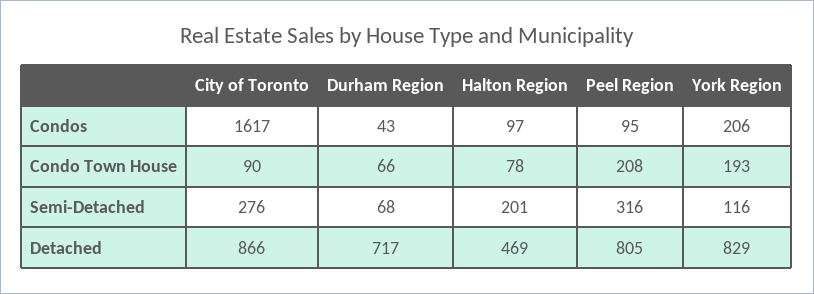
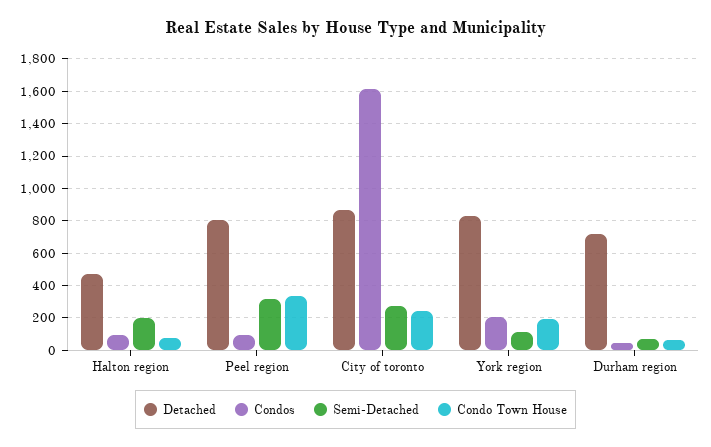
  {
    "Condos": {
      "City of Toronto": 1617,
      "Durham Region": 43,
      "Halton Region": 97,
      "Peel Region": 95,
      "York Region": 206
    },
    "Condo Town House": {
-     "City of Toronto": 90,
+     "City of Toronto": 250,
      "Durham Region": 66,
      "Halton Region": 78,
-     "Peel Region": 208,
+     "Peel Region": 350,
      "York Region": 193
    },
    "Semi-Detached": {
      "City of Toronto": 276,
      "Durham Region": 68,
      "Halton Region": 201,
      "Peel Region": 316,
      "York Region": 116
    },
    "Detached": {
      "City of Toronto": 866,
      "Durham Region": 717,
      "Halton Region": 469,
      "Peel Region": 805,
      "York Region": 829
    }
  }

